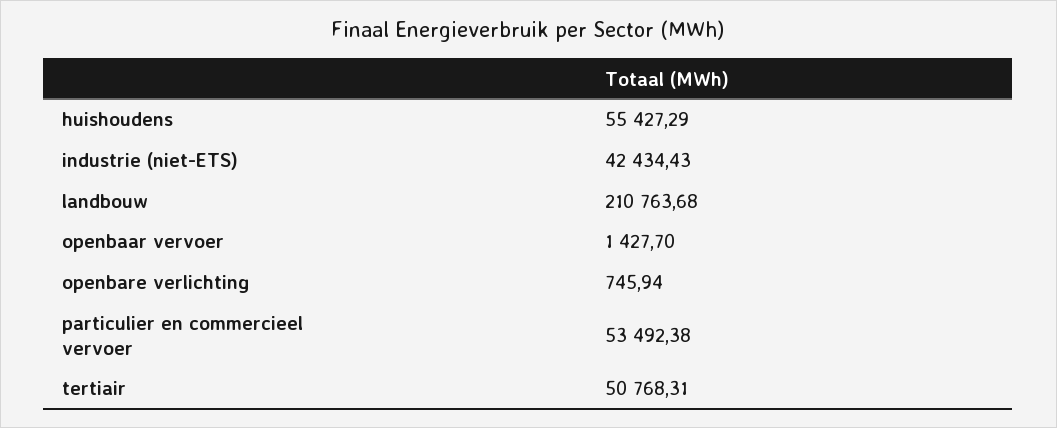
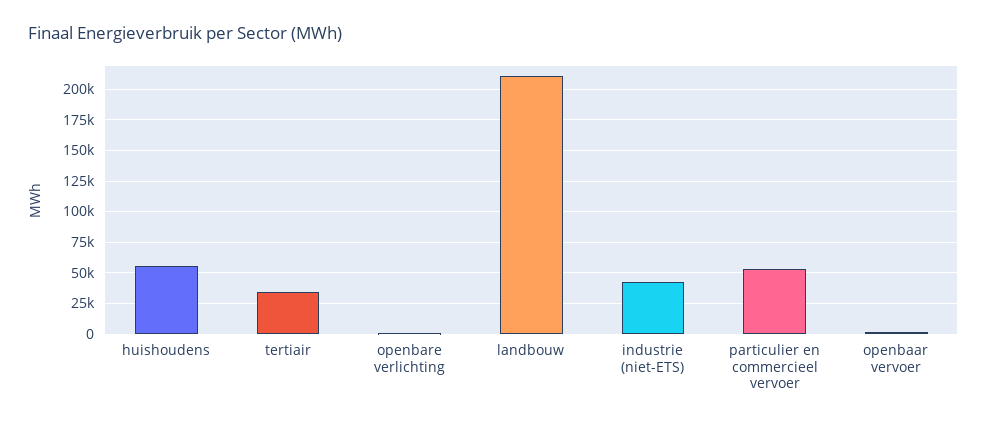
  {
    "huishoudens": 55427.29,
    "industrie (niet-ETS)": 42434.43,
    "landbouw": 210763.68,
    "openbaar vervoer": 1427.7,
    "openbare verlichting": 745.94,
    "particulier en commercieel vervoer": 53492.38,
-   "tertiair": 50768.31
+   "tertiair": 35000
  }

